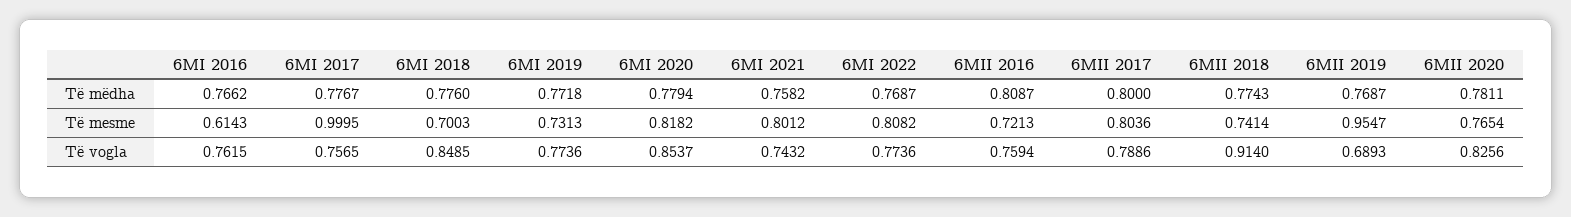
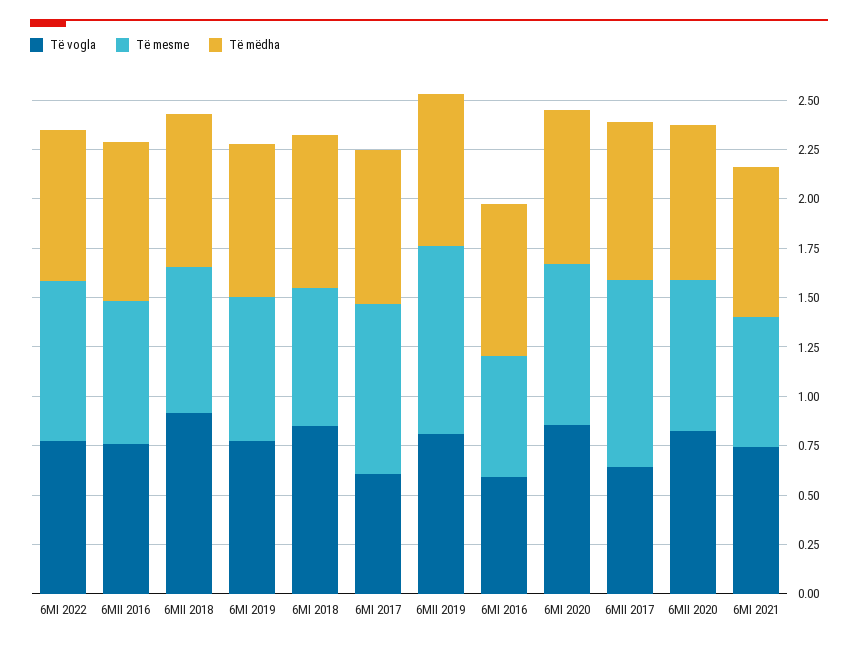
  {
    "Të mëdha": {
      "6MI 2016": 0.7662,
      "6MI 2017": 0.7767,
      "6MI 2018": 0.776,
      "6MI 2019": 0.7718,
      "6MI 2020": 0.7794,
      "6MI 2021": 0.7582,
      "6MI 2022": 0.7687,
      "6MII 2016": 0.8087,
      "6MII 2017": 0.8,
      "6MII 2018": 0.7743,
      "6MII 2019": 0.7687,
      "6MII 2020": 0.7811
    },
    "Të mesme": {
      "6MI 2016": 0.6143,
-     "6MI 2017": 0.9995,
+     "6MI 2017": 0.85,
      "6MI 2018": 0.7003,
      "6MI 2019": 0.7313,
      "6MI 2020": 0.8182,
-     "6MI 2021": 0.8012,
+     "6MI 2021": 0.65,
      "6MI 2022": 0.8082,
      "6MII 2016": 0.7213,
-     "6MII 2017": 0.8036,
+     "6MII 2017": 0.95,
      "6MII 2018": 0.7414,
      "6MII 2019": 0.9547,
      "6MII 2020": 0.7654
    },
    "Të vogla": {
-     "6MI 2016": 0.7615,
+     "6MI 2016": 0.6,
-     "6MI 2017": 0.7565,
+     "6MI 2017": 0.6,
      "6MI 2018": 0.8485,
      "6MI 2019": 0.7736,
      "6MI 2020": 0.8537,
      "6MI 2021": 0.7432,
      "6MI 2022": 0.7736,
      "6MII 2016": 0.7594,
-     "6MII 2017": 0.7886,
+     "6MII 2017": 0.65,
      "6MII 2018": 0.914,
-     "6MII 2019": 0.6893,
+     "6MII 2019": 0.8,
      "6MII 2020": 0.8256
    }
  }

